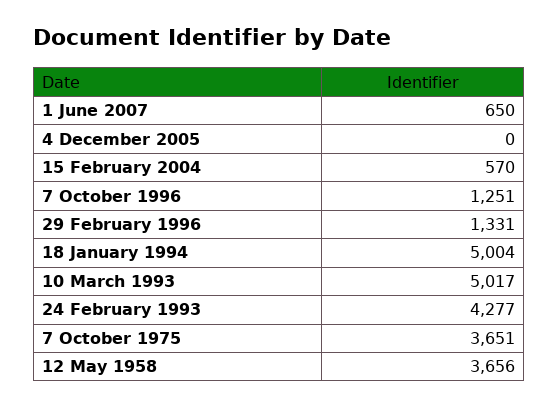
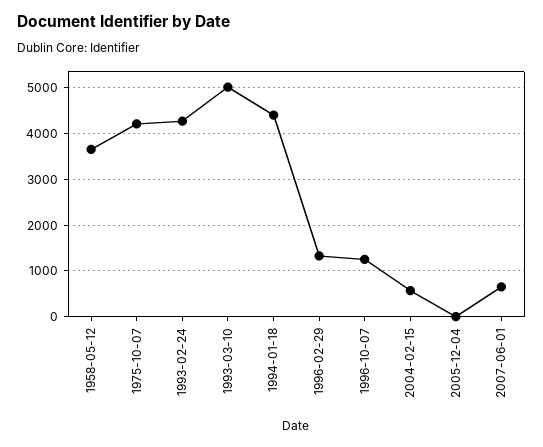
  {
    "1 June 2007": 650,
    "4 December 2005": 0,
    "15 February 2004": 570,
    "7 October 1996": 1251,
    "29 February 1996": 1331,
-   "18 January 1994": 5004,
+   "18 January 1994": 4400,
    "10 March 1993": 5017,
    "24 February 1993": 4277,
-   "7 October 1975": 3651,
+   "7 October 1975": 4200,
    "12 May 1958": 3656
  }

